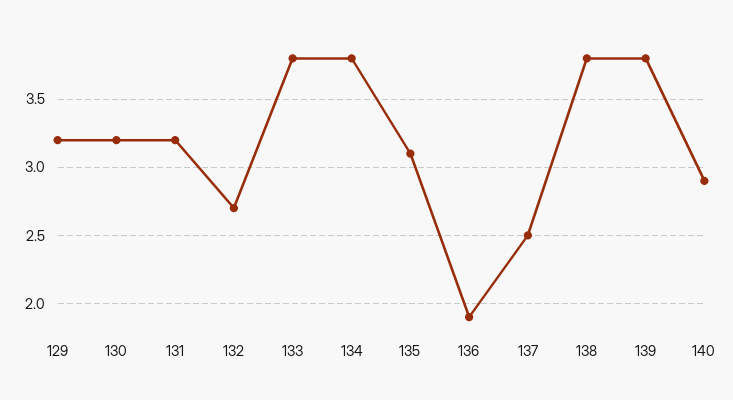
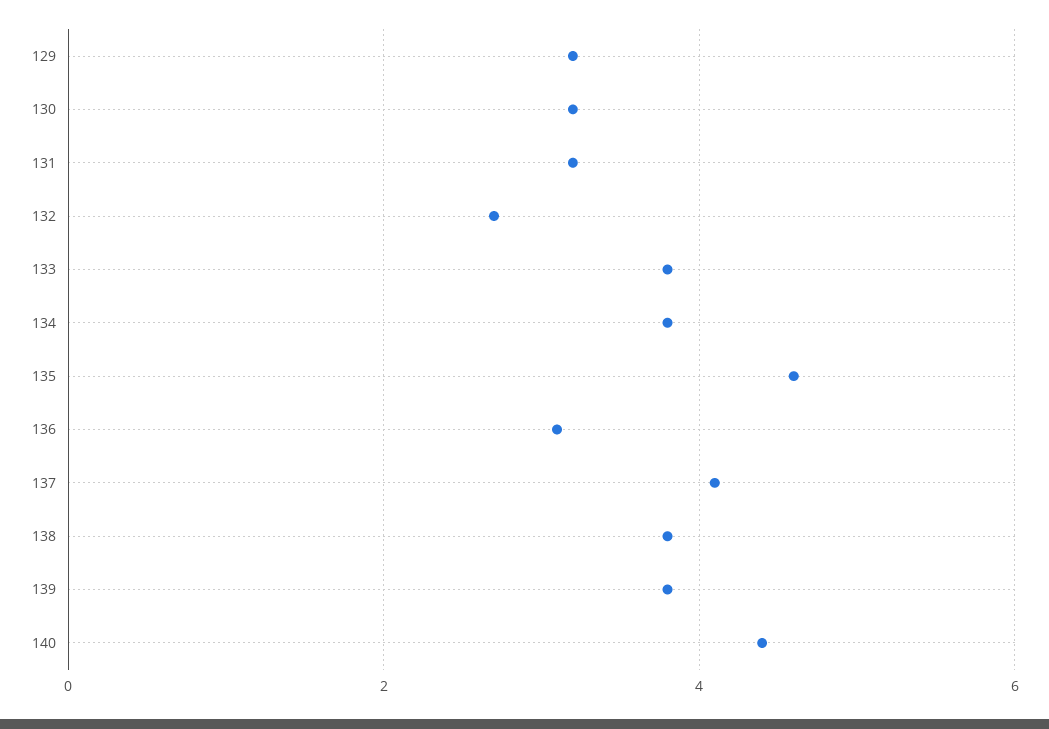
  {
    "129": 3.2,
    "130": 3.2,
    "131": 3.2,
    "132": 2.7,
    "133": 3.8,
    "134": 3.8,
-   "135": 3.1,
+   "135": 4.5,
-   "136": 1.9,
+   "136": 3,
-   "137": 2.5,
+   "137": 4,
    "138": 3.8,
    "139": 3.8,
-   "140": 2.9
+   "140": 4.5
  }

